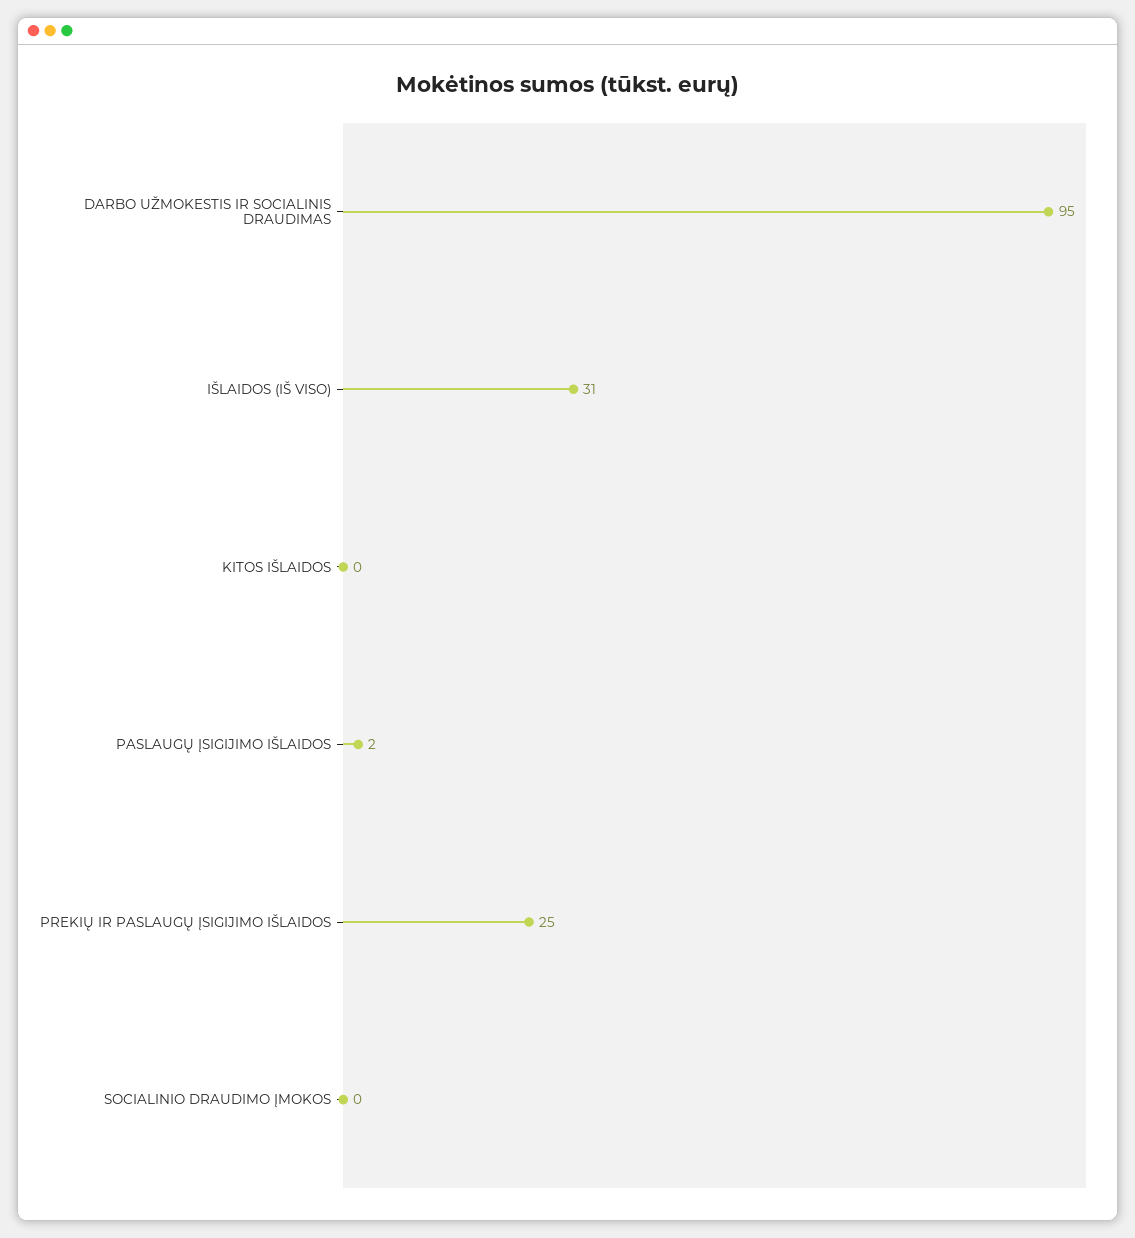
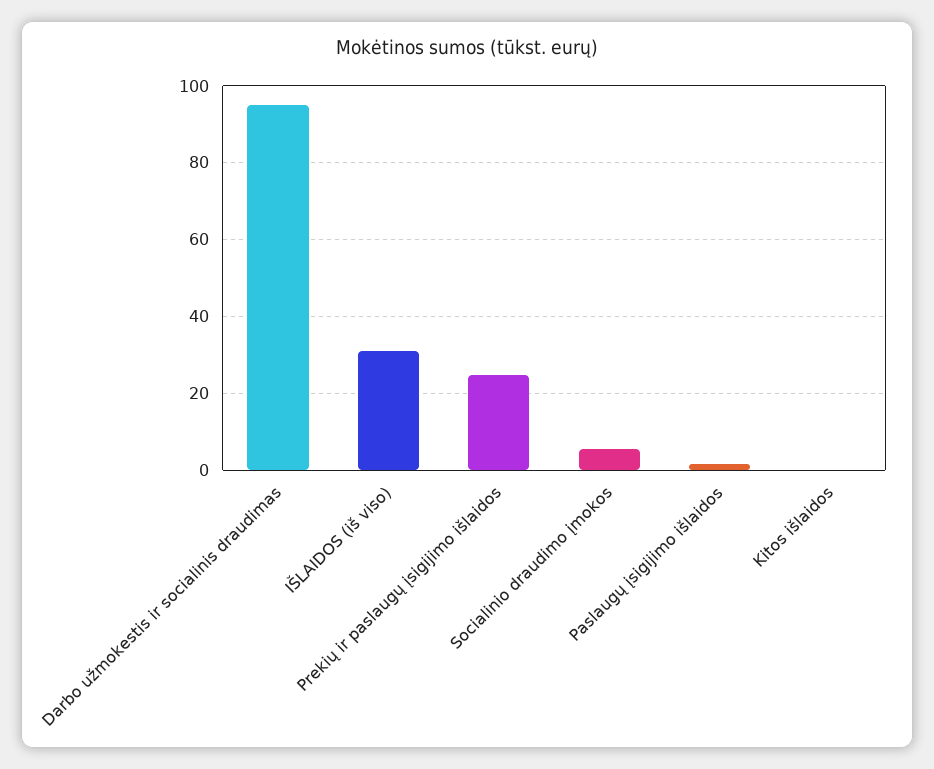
  {
    "DARBO UŽMOKESTIS IR SOCIALINIS DRAUDIMAS": 95,
    "IŠLAIDOS (IŠ VISO)": 31,
    "KITOS IŠLAIDOS": 0,
    "PASLAUGŲ ĮSIGIJIMO IŠLAIDOS": 2,
    "PREKIŲ IR PASLAUGŲ ĮSIGIJIMO IŠLAIDOS": 25,
-   "SOCIALINIO DRAUDIMO ĮMOKOS": 0
+   "SOCIALINIO DRAUDIMO ĮMOKOS": 6
  }

